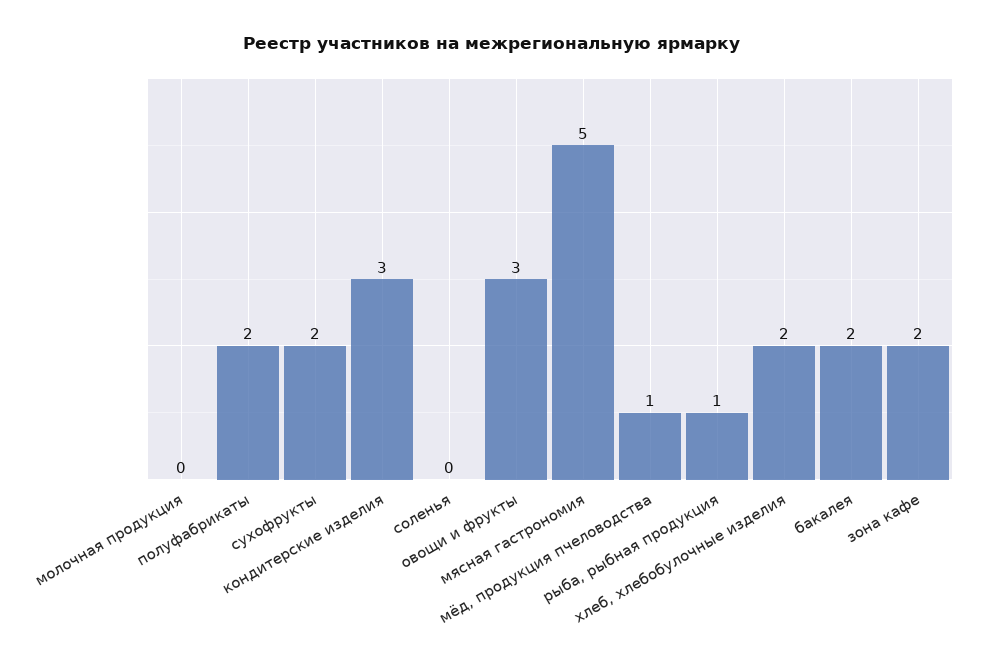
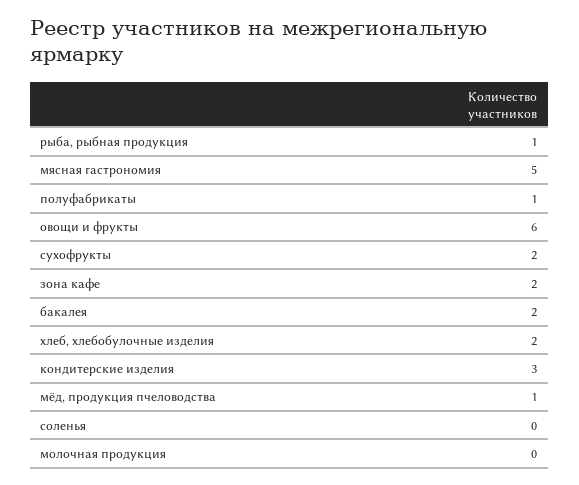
  {
    "молочная продукция": 0,
-   "полуфабрикаты": 2,
+   "полуфабрикаты": 1,
    "сухофрукты": 2,
    "кондитерские изделия": 3,
    "соленья": 0,
-   "овощи и фрукты": 3,
+   "овощи и фрукты": 6,
    "мясная гастрономия": 5,
    "мёд, продукция пчеловодства": 1,
    "рыба, рыбная продукция": 1,
    "хлеб, хлебобулочные изделия": 2,
    "бакалея": 2,
    "зона кафе": 2
  }

